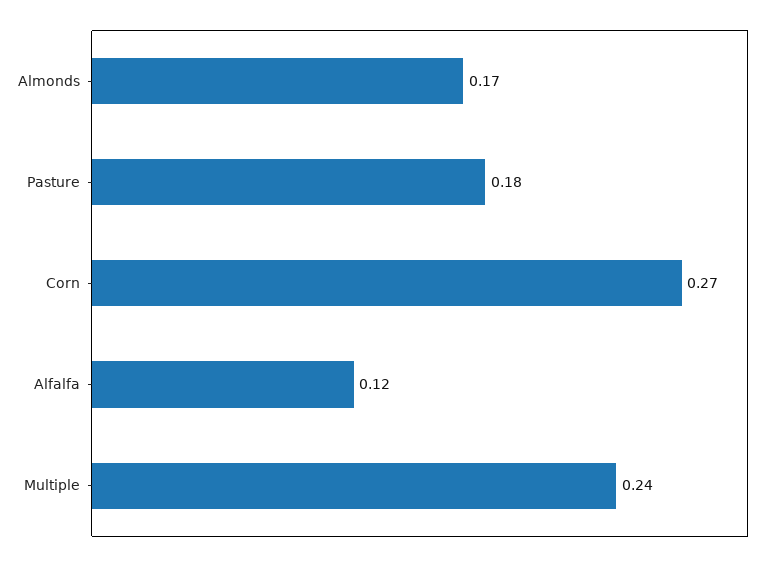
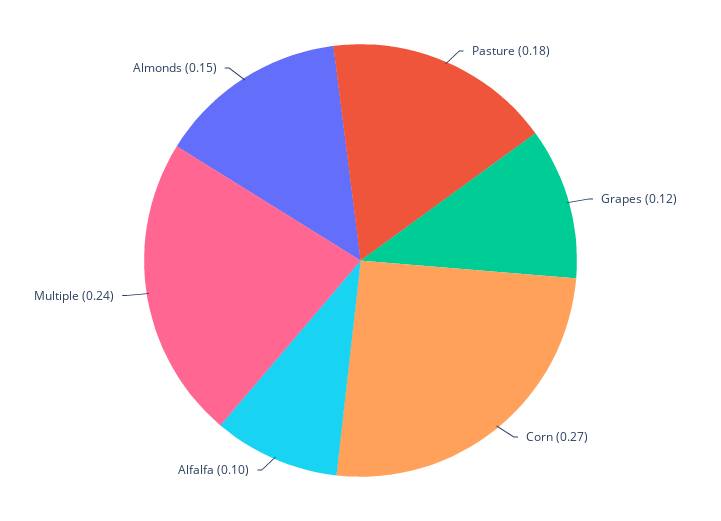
  {
-   "Almonds": 0.17,
+   "Almonds": 0.15,
    "Pasture": 0.18,
    "Corn": 0.27,
-   "Alfalfa": 0.12,
+   "Alfalfa": 0.1,
-   "Multiple": 0.24
+   "Multiple": 0.24,
+   "Grapes": 0.12
  }

